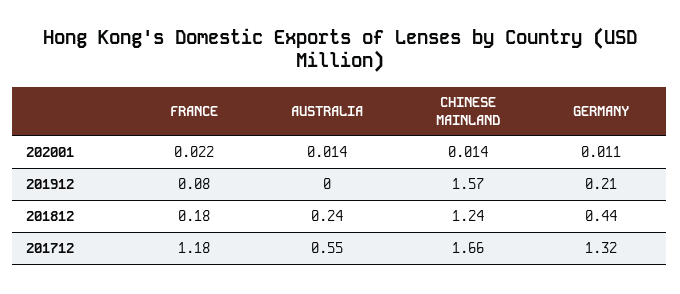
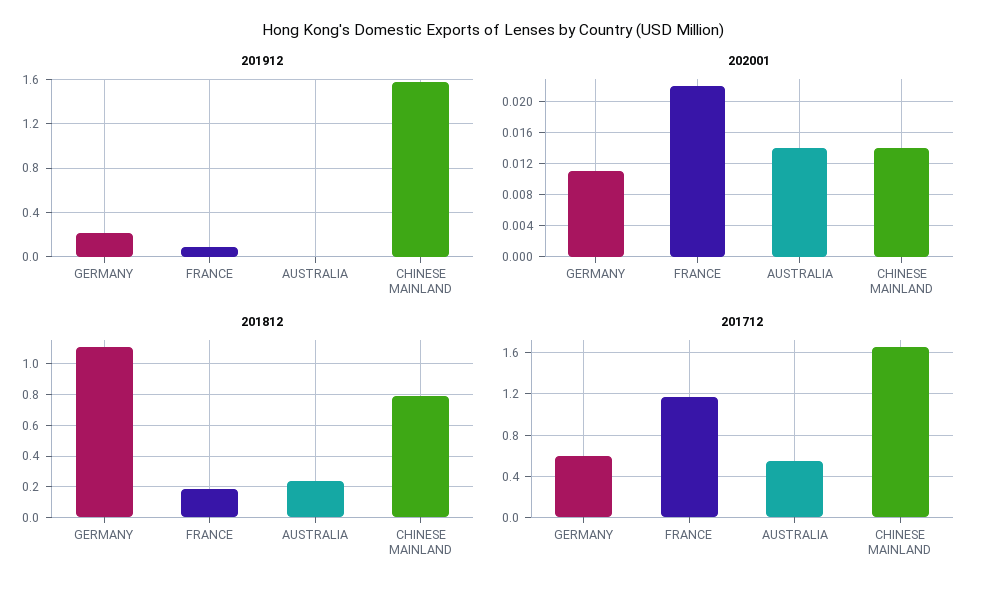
  {
    "202001": {
      "FRANCE": 0.022,
      "AUSTRALIA": 0.014,
      "CHINESE MAINLAND": 0.014,
      "GERMANY": 0.011
    },
    "201912": {
      "FRANCE": 0.08,
      "AUSTRALIA": 0,
      "CHINESE MAINLAND": 1.57,
      "GERMANY": 0.21
    },
    "201812": {
      "FRANCE": 0.18,
      "AUSTRALIA": 0.24,
-     "CHINESE MAINLAND": 1.24,
+     "CHINESE MAINLAND": 0.8,
-     "GERMANY": 0.44
+     "GERMANY": 1.1
    },
    "201712": {
      "FRANCE": 1.18,
      "AUSTRALIA": 0.55,
      "CHINESE MAINLAND": 1.66,
-     "GERMANY": 1.32
+     "GERMANY": 0.6
    }
  }

